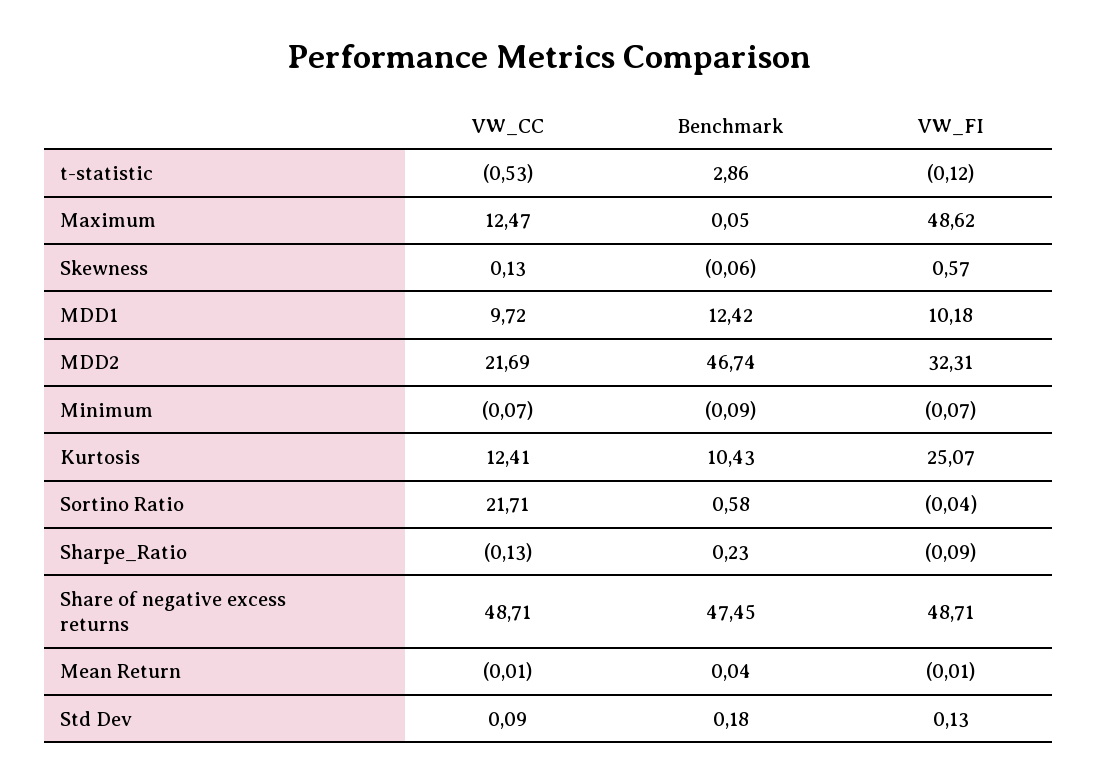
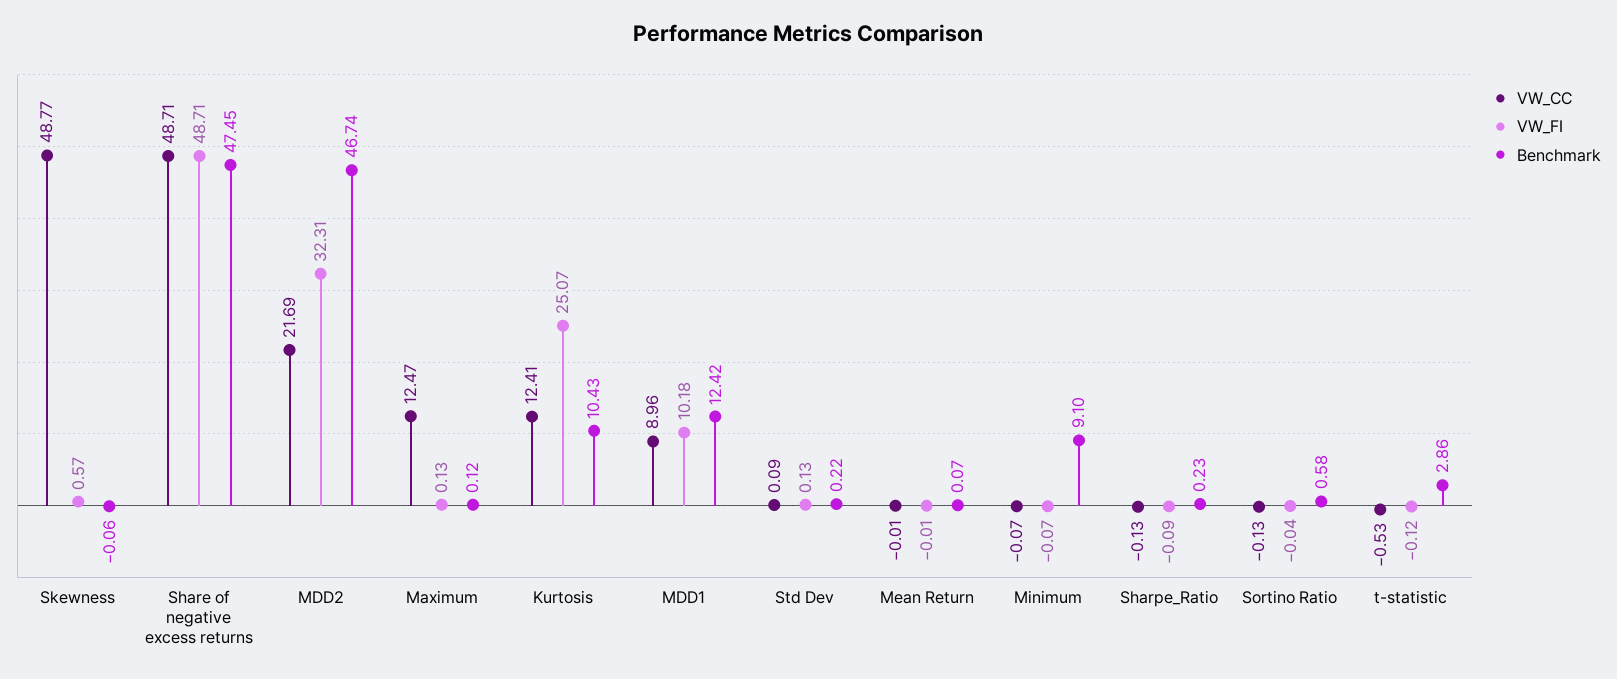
  {
    "VW_CC": {
      "t-statistic": -0.53,
      "Maximum": 12.47,
-     "Skewness": 0.13,
+     "Skewness": 48.77,
-     "MDD1": 9.72,
+     "MDD1": 8.96,
      "MDD2": 21.69,
      "Minimum": -0.07,
      "Kurtosis": 12.41,
-     "Sortino Ratio": 21.71,
+     "Sortino Ratio": -0.13,
      "Sharpe_Ratio": -0.13,
      "Share of negative excess returns": 48.71,
      "Mean Return": -0.01,
      "Std Dev": 0.09
    },
    "Benchmark": {
      "t-statistic": 2.86,
-     "Maximum": 0.05,
+     "Maximum": 0.12,
      "Skewness": -0.06,
      "MDD1": 12.42,
      "MDD2": 46.74,
-     "Minimum": -0.09,
+     "Minimum": 9.1,
      "Kurtosis": 10.43,
      "Sortino Ratio": 0.58,
      "Sharpe_Ratio": 0.23,
      "Share of negative excess returns": 47.45,
-     "Mean Return": 0.04,
+     "Mean Return": 0.07,
-     "Std Dev": 0.18
+     "Std Dev": 0.22
    },
    "VW_FI": {
      "t-statistic": -0.12,
-     "Maximum": 48.62,
+     "Maximum": 0.13,
      "Skewness": 0.57,
      "MDD1": 10.18,
      "MDD2": 32.31,
      "Minimum": -0.07,
      "Kurtosis": 25.07,
      "Sortino Ratio": -0.04,
      "Sharpe_Ratio": -0.09,
      "Share of negative excess returns": 48.71,
      "Mean Return": -0.01,
      "Std Dev": 0.13
    }
  }

